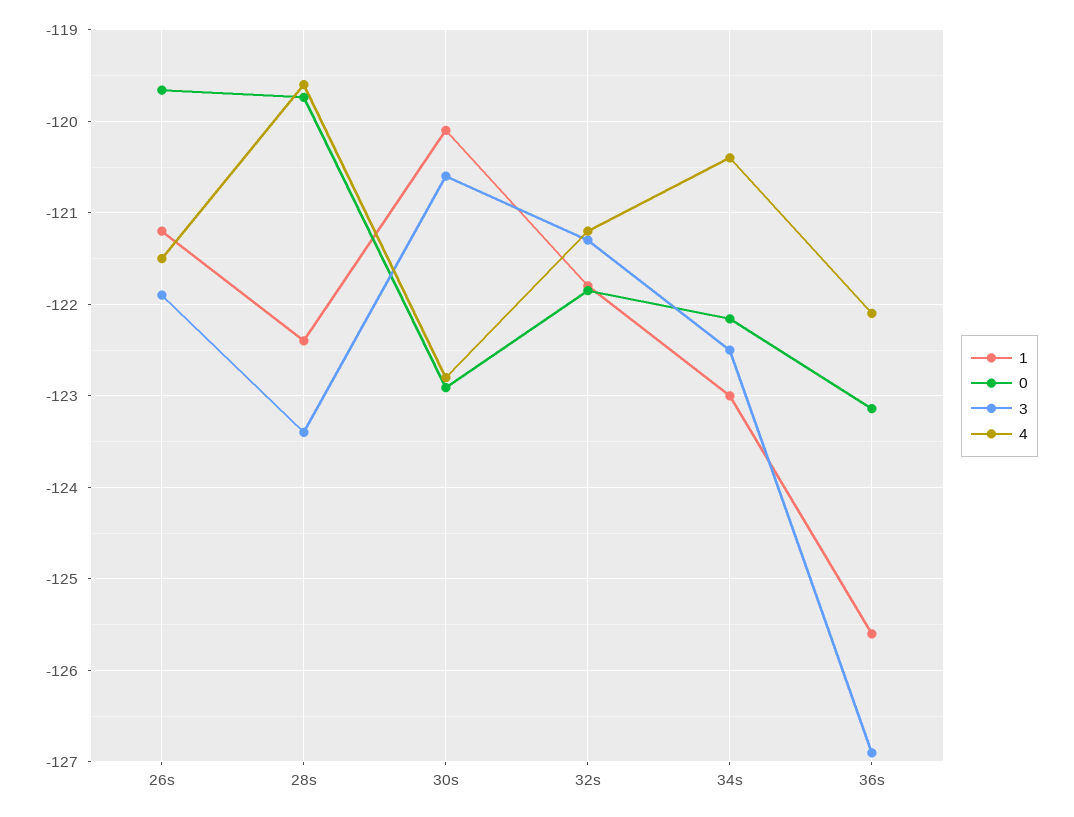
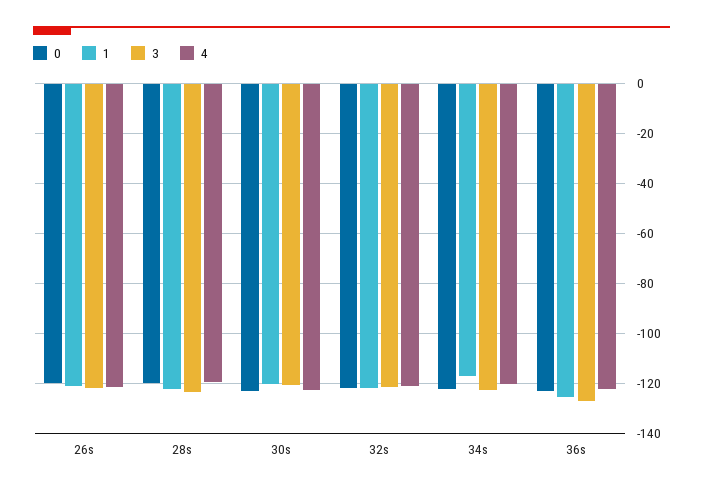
  {
    "1": {
      "26s": -121.2,
      "28s": -122.4,
      "30s": -120.1,
      "32s": -121.8,
-     "34s": -123,
+     "34s": -117.5,
      "36s": -125.6
    },
    "0": {
      "26s": -119.7,
      "28s": -119.7,
      "30s": -122.9,
      "32s": -121.9,
      "34s": -122.2,
      "36s": -123.1
    },
    "3": {
      "26s": -121.9,
      "28s": -123.4,
      "30s": -120.6,
      "32s": -121.3,
      "34s": -122.5,
      "36s": -126.9
    },
    "4": {
      "26s": -121.5,
      "28s": -119.6,
      "30s": -122.8,
      "32s": -121.2,
      "34s": -120.4,
      "36s": -122.1
    }
  }

